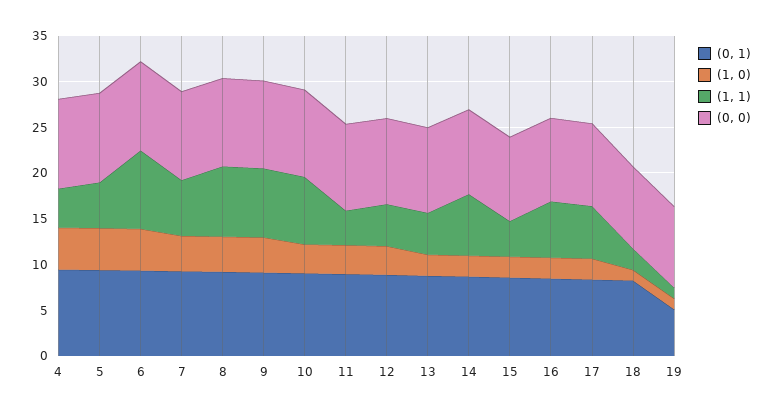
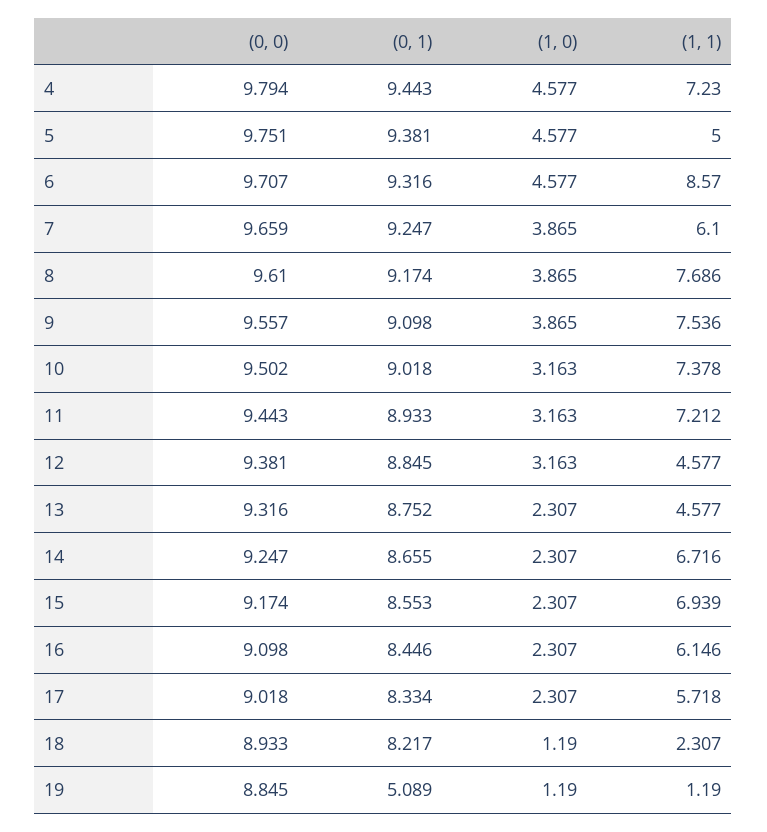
  {
    "(0, 1)": {
      "4": 9.443,
      "5": 9.381,
      "6": 9.316,
      "7": 9.247,
      "8": 9.174,
      "9": 9.098,
      "10": 9.018,
      "11": 8.933,
      "12": 8.845,
      "13": 8.752,
      "14": 8.655,
      "15": 8.553,
      "16": 8.446,
      "17": 8.334,
      "18": 8.217,
      "19": 5.089
    },
    "(1, 0)": {
      "4": 4.577,
      "5": 4.577,
      "6": 4.577,
      "7": 3.865,
      "8": 3.865,
      "9": 3.865,
      "10": 3.163,
      "11": 3.163,
      "12": 3.163,
      "13": 2.307,
      "14": 2.307,
      "15": 2.307,
      "16": 2.307,
      "17": 2.307,
      "18": 1.19,
      "19": 1.19
    },
    "(1, 1)": {
-     "4": 4,
+     "4": 7.23,
      "5": 5,
      "6": 8.57,
      "7": 6.1,
      "8": 7.686,
      "9": 7.536,
      "10": 7.378,
-     "11": 4,
+     "11": 7.212,
      "12": 4.577,
      "13": 4.577,
      "14": 6.716,
-     "15": 4,
+     "15": 6.939,
      "16": 6.146,
      "17": 5.718,
      "18": 2.307,
      "19": 1.19
    },
    "(0, 0)": {
      "4": 9.794,
      "5": 9.751,
      "6": 9.707,
      "7": 9.659,
      "8": 9.61,
      "9": 9.557,
      "10": 9.502,
      "11": 9.443,
      "12": 9.381,
      "13": 9.316,
      "14": 9.247,
      "15": 9.174,
      "16": 9.098,
      "17": 9.018,
      "18": 8.933,
      "19": 8.845
    }
  }

